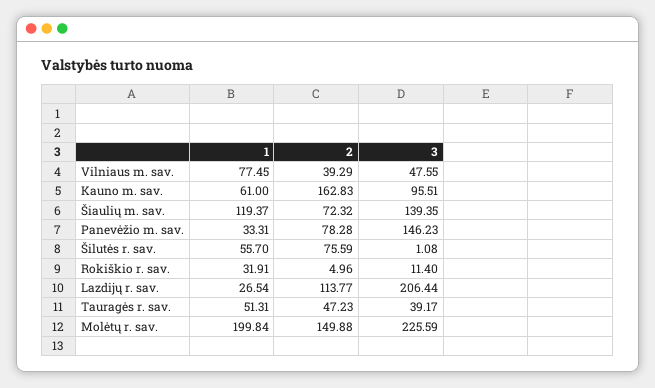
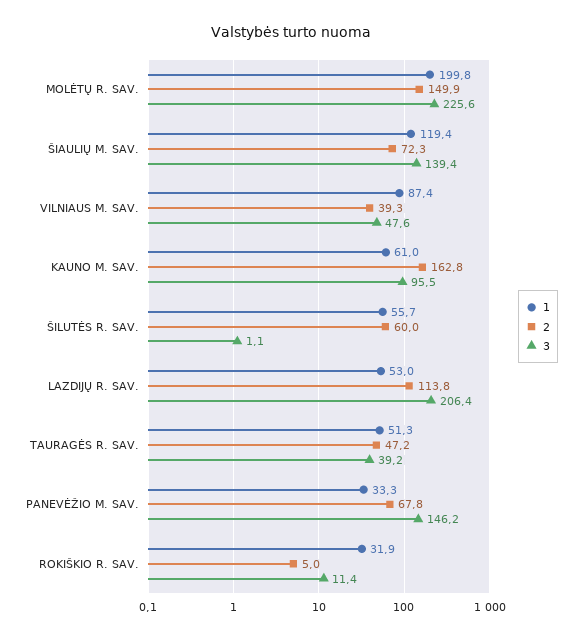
  {
    "1": {
-     "Vilniaus m. sav.": 77.45,
+     "Vilniaus m. sav.": 87.4,
      "Kauno m. sav.": 61,
      "Šiaulių m. sav.": 119.37,
      "Panevėžio m. sav.": 33.31,
      "Šilutės r. sav.": 55.7,
      "Rokiškio r. sav.": 31.91,
-     "Lazdijų r. sav.": 26.54,
+     "Lazdijų r. sav.": 53,
      "Tauragės r. sav.": 51.31,
      "Molėtų r. sav.": 199.84
    },
    "2": {
      "Vilniaus m. sav.": 39.29,
      "Kauno m. sav.": 162.83,
      "Šiaulių m. sav.": 72.32,
-     "Panevėžio m. sav.": 78.28,
+     "Panevėžio m. sav.": 67.8,
-     "Šilutės r. sav.": 75.59,
+     "Šilutės r. sav.": 60,
      "Rokiškio r. sav.": 4.96,
      "Lazdijų r. sav.": 113.77,
      "Tauragės r. sav.": 47.23,
      "Molėtų r. sav.": 149.88
    },
    "3": {
      "Vilniaus m. sav.": 47.55,
      "Kauno m. sav.": 95.51,
      "Šiaulių m. sav.": 139.35,
      "Panevėžio m. sav.": 146.23,
      "Šilutės r. sav.": 1.08,
      "Rokiškio r. sav.": 11.4,
      "Lazdijų r. sav.": 206.44,
      "Tauragės r. sav.": 39.17,
      "Molėtų r. sav.": 225.59
    }
  }

